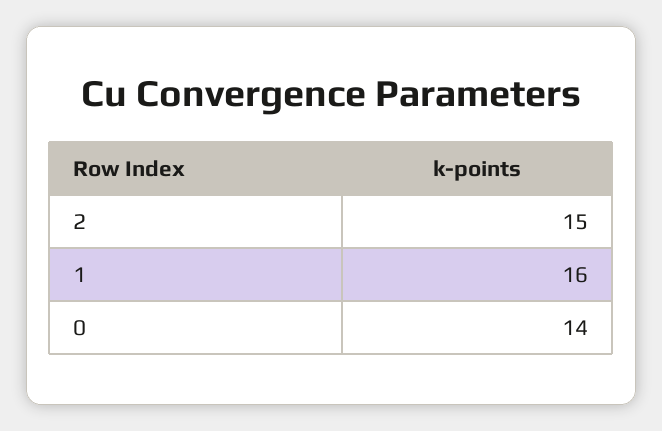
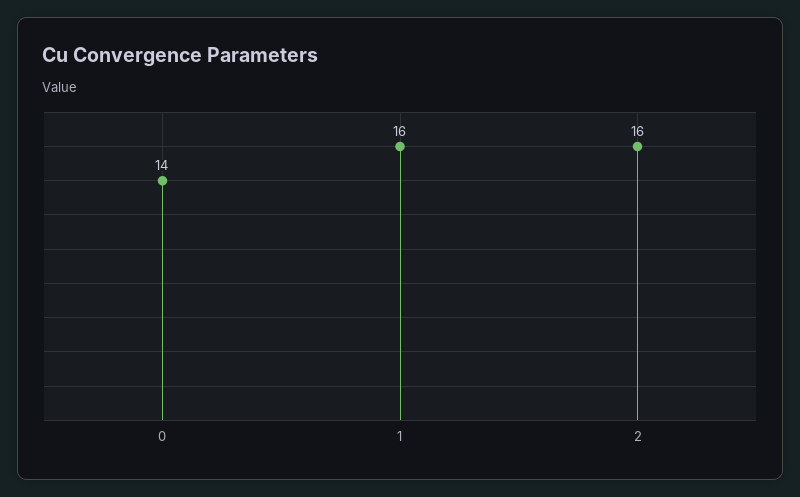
  {
-   "2": 15,
+   "2": 16,
    "1": 16,
    "0": 14
  }

